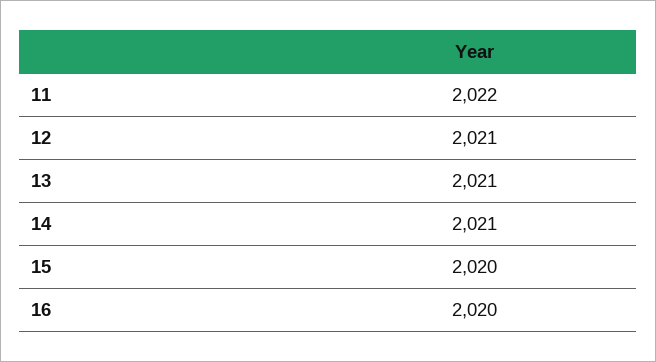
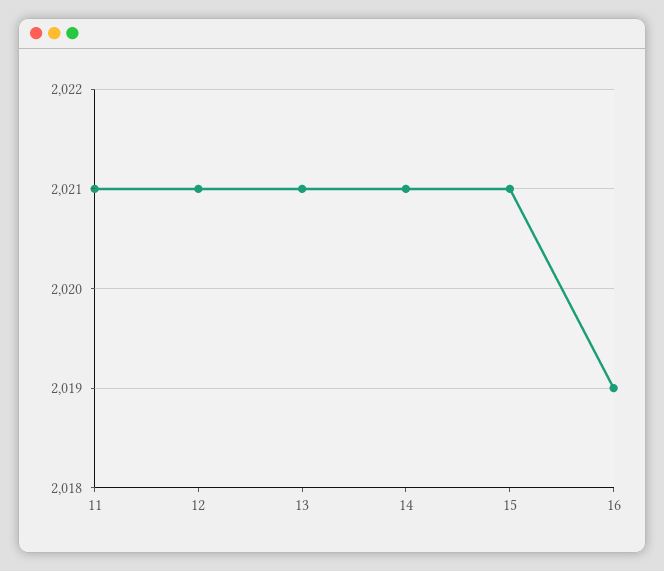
  {
-   "11": 2022,
+   "11": 2021,
    "12": 2021,
    "13": 2021,
    "14": 2021,
-   "15": 2020,
+   "15": 2021,
-   "16": 2020
+   "16": 2019
  }

